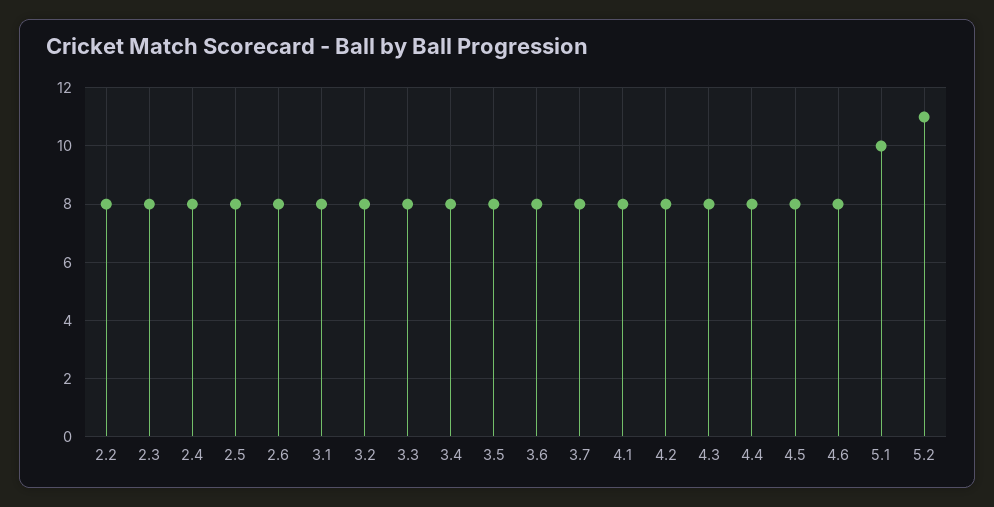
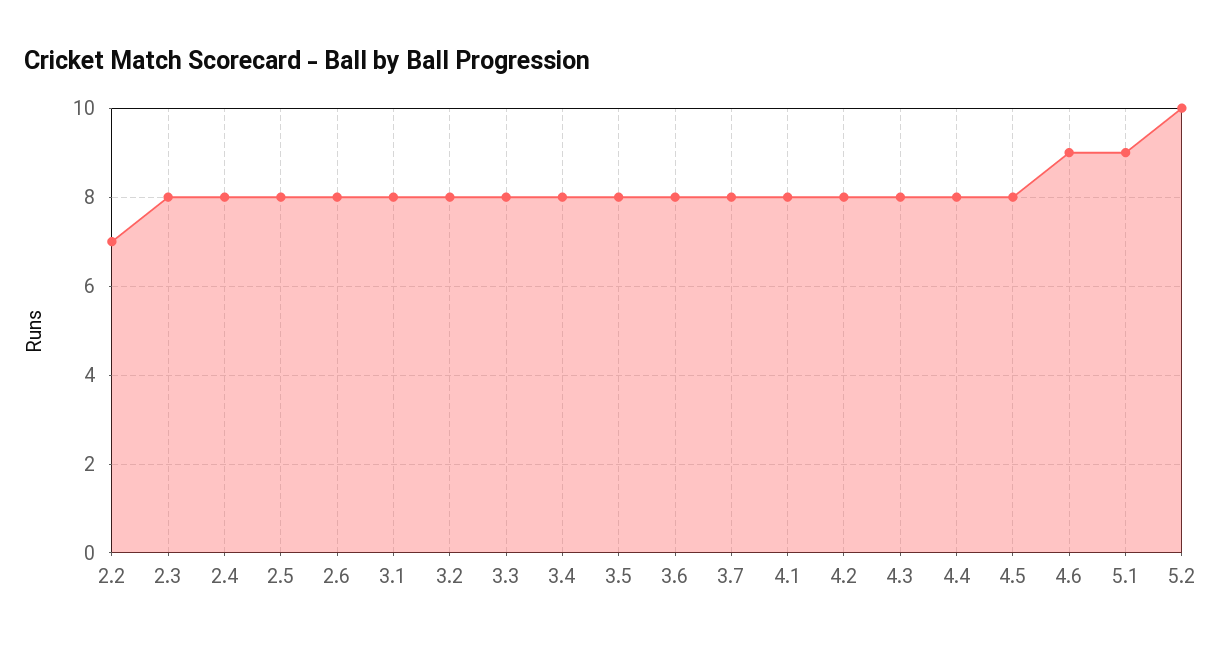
  {
-   "2.2": 8,
+   "2.2": 7,
    "2.3": 8,
    "2.4": 8,
    "2.5": 8,
    "2.6": 8,
    "3.1": 8,
    "3.2": 8,
    "3.3": 8,
    "3.4": 8,
    "3.5": 8,
    "3.6": 8,
    "3.7": 8,
    "4.1": 8,
    "4.2": 8,
    "4.3": 8,
    "4.4": 8,
    "4.5": 8,
-   "4.6": 8,
+   "4.6": 9,
-   "5.1": 10,
+   "5.1": 9,
-   "5.2": 11
+   "5.2": 10
  }

